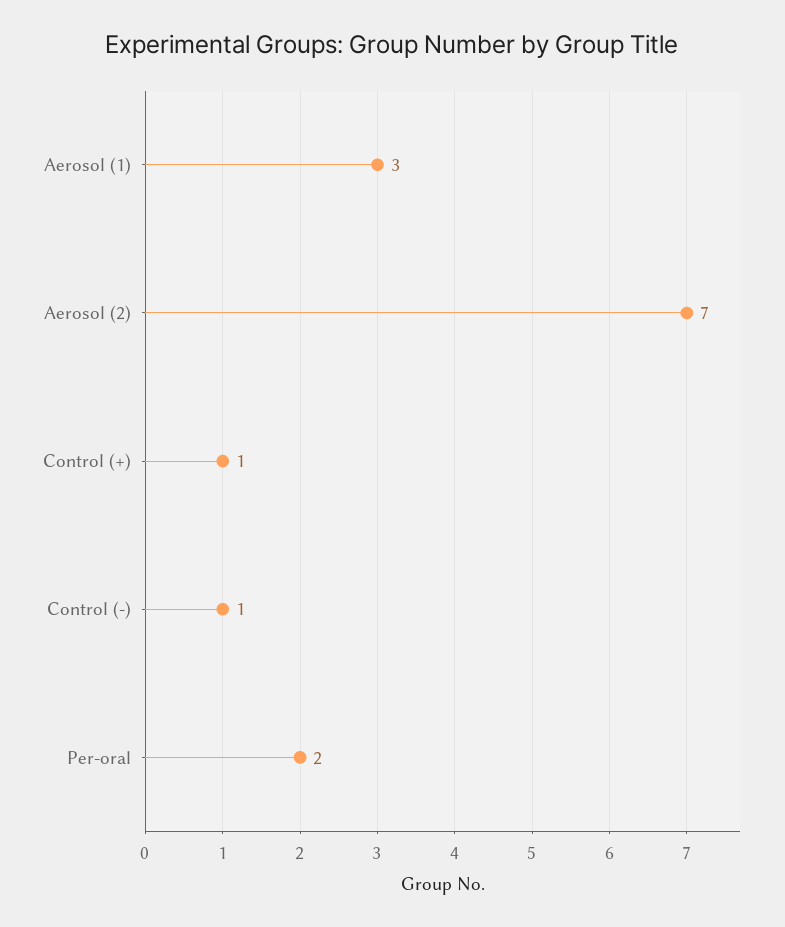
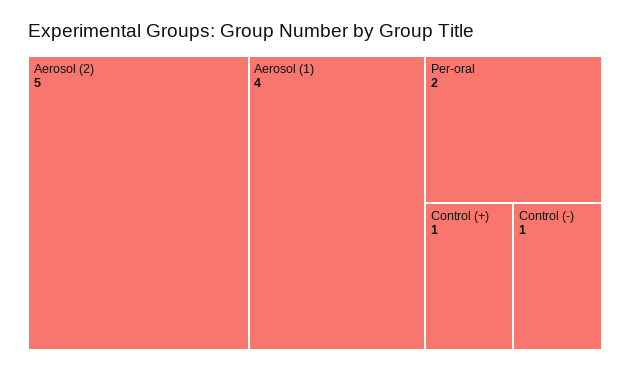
  {
-   "Aerosol (1)": 3,
+   "Aerosol (1)": 4,
-   "Aerosol (2)": 7,
+   "Aerosol (2)": 5,
    "Control (+)": 1,
    "Control (-)": 1,
    "Per-oral": 2
  }

